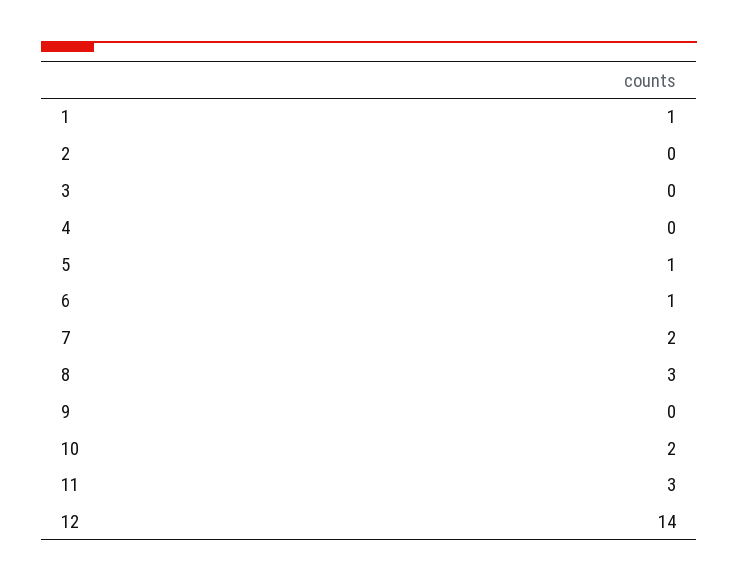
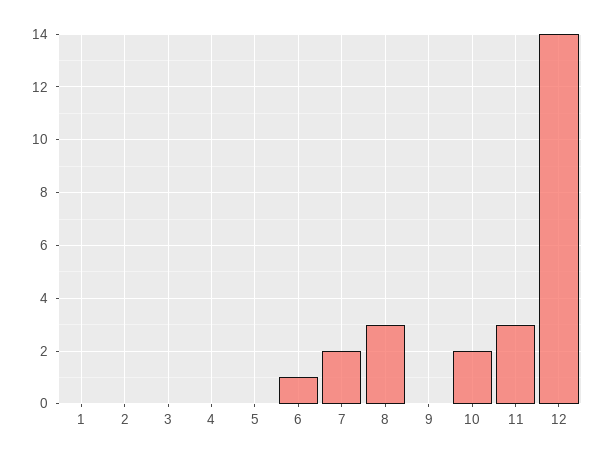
  {
-   "1": 1,
+   "1": 0,
    "2": 0,
    "3": 0,
    "4": 0,
-   "5": 1,
+   "5": 0,
    "6": 1,
    "7": 2,
    "8": 3,
    "9": 0,
    "10": 2,
    "11": 3,
    "12": 14
  }

